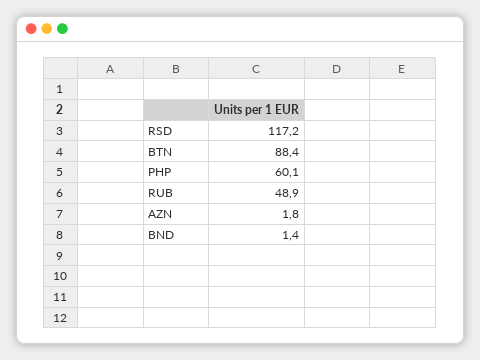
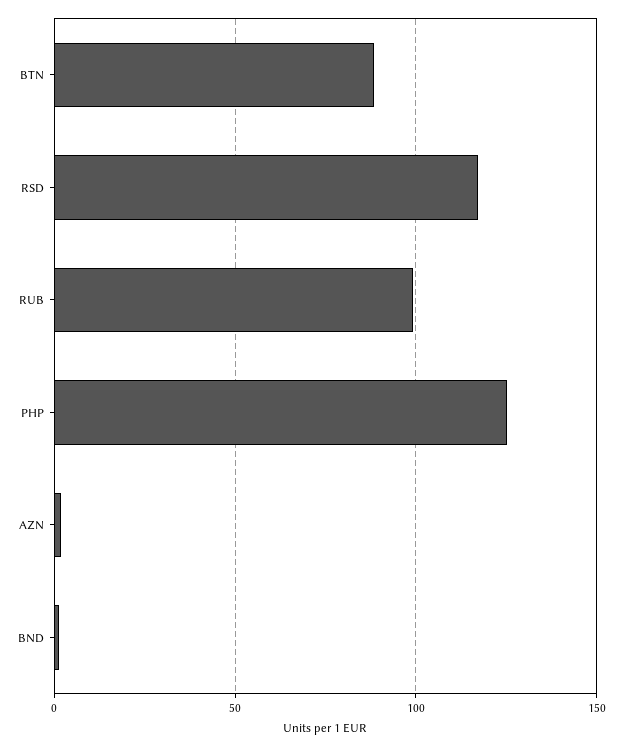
  {
    "RSD": 117.2,
    "BTN": 88.4,
-   "PHP": 60.1,
+   "PHP": 125,
-   "RUB": 48.9,
+   "RUB": 100,
    "AZN": 1.8,
    "BND": 1.4
  }

